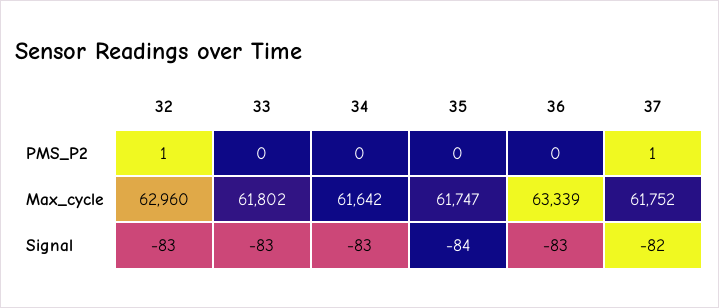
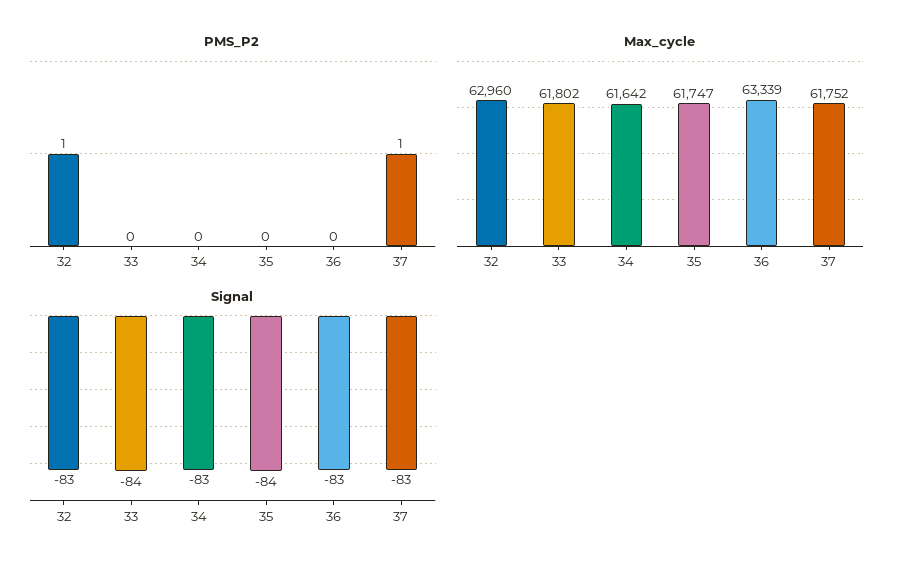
  {
    "PMS_P2": {
      "32": 1,
      "33": 0,
      "34": 0,
      "35": 0,
      "36": 0,
      "37": 1
    },
    "Max_cycle": {
      "32": 62960,
      "33": 61802,
      "34": 61642,
      "35": 61747,
      "36": 63339,
      "37": 61752
    },
    "Signal": {
      "32": -83,
-     "33": -83,
+     "33": -84,
      "34": -83,
      "35": -84,
      "36": -83,
-     "37": -82
+     "37": -83
    }
  }

